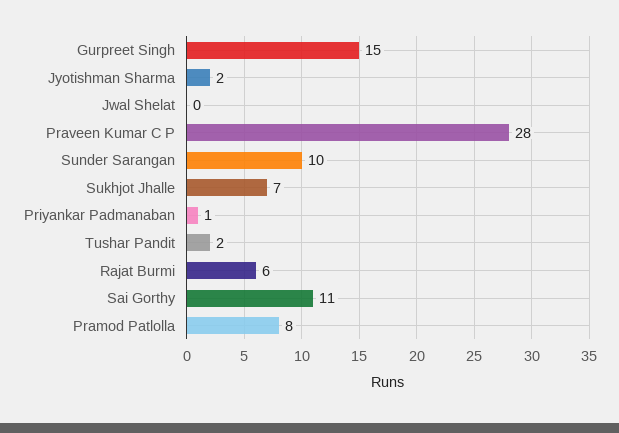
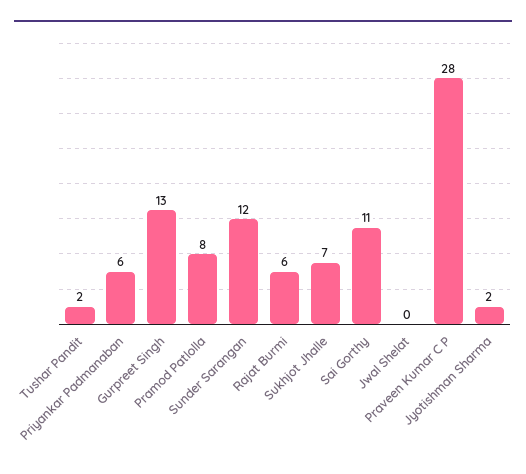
  {
-   "Gurpreet Singh": 15,
+   "Gurpreet Singh": 13,
    "Jyotishman Sharma": 2,
    "Jwal Shelat": 0,
    "Praveen Kumar C P": 28,
-   "Sunder Sarangan": 10,
+   "Sunder Sarangan": 12,
    "Sukhjot Jhalle": 7,
-   "Priyankar Padmanaban": 1,
+   "Priyankar Padmanaban": 6,
    "Tushar Pandit": 2,
    "Rajat Burmi": 6,
    "Sai Gorthy": 11,
    "Pramod Patlolla": 8
  }

